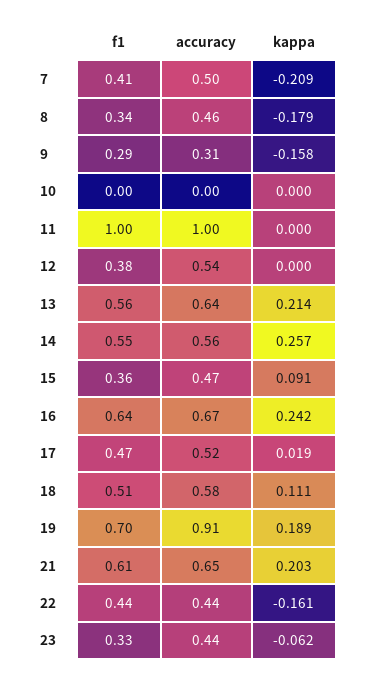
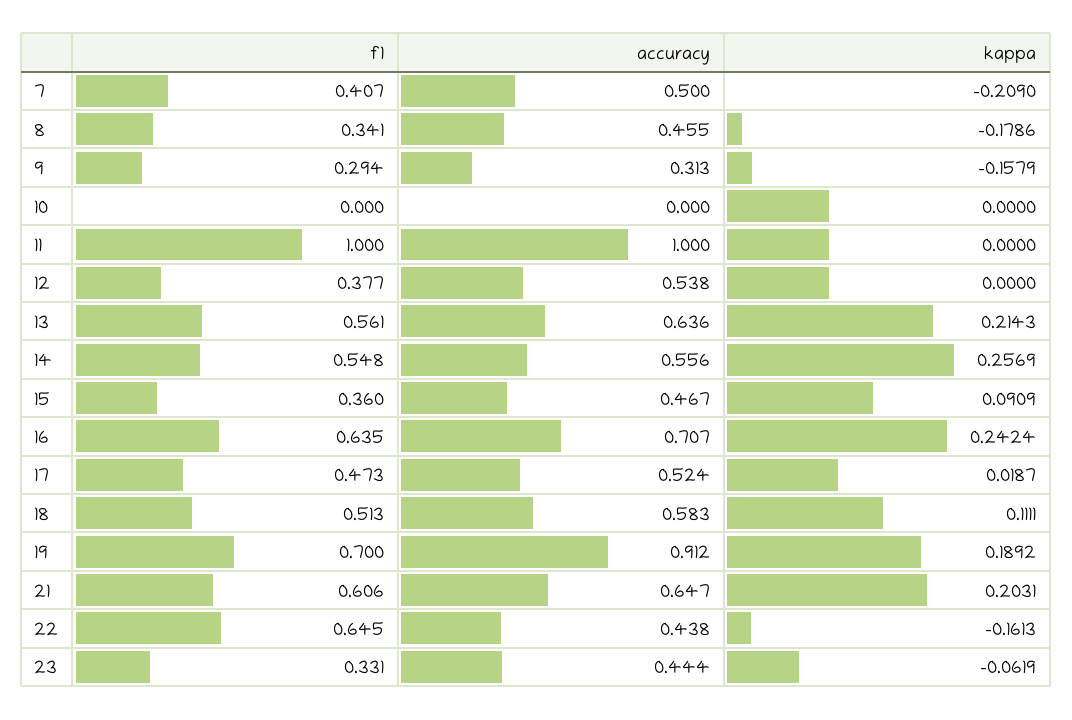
  {
    "f1": {
      "7": 0.407,
      "8": 0.341,
      "9": 0.294,
      "10": 0,
      "11": 1,
      "12": 0.377,
      "13": 0.561,
      "14": 0.548,
      "15": 0.36,
      "16": 0.635,
      "17": 0.473,
      "18": 0.513,
      "19": 0.7,
      "21": 0.606,
-     "22": 0.44,
+     "22": 0.645,
      "23": 0.331
    },
    "accuracy": {
      "7": 0.5,
      "8": 0.455,
      "9": 0.313,
      "10": 0,
      "11": 1,
      "12": 0.538,
      "13": 0.636,
      "14": 0.556,
      "15": 0.467,
-     "16": 0.67,
+     "16": 0.707,
      "17": 0.524,
      "18": 0.583,
      "19": 0.912,
      "21": 0.647,
      "22": 0.438,
      "23": 0.444
    },
    "kappa": {
      "7": -0.209,
      "8": -0.1786,
      "9": -0.1579,
      "10": 0,
      "11": 0,
      "12": 0,
      "13": 0.2143,
      "14": 0.2569,
      "15": 0.0909,
      "16": 0.2424,
      "17": 0.0187,
      "18": 0.1111,
      "19": 0.1892,
      "21": 0.2031,
      "22": -0.1613,
      "23": -0.0619
    }
  }

